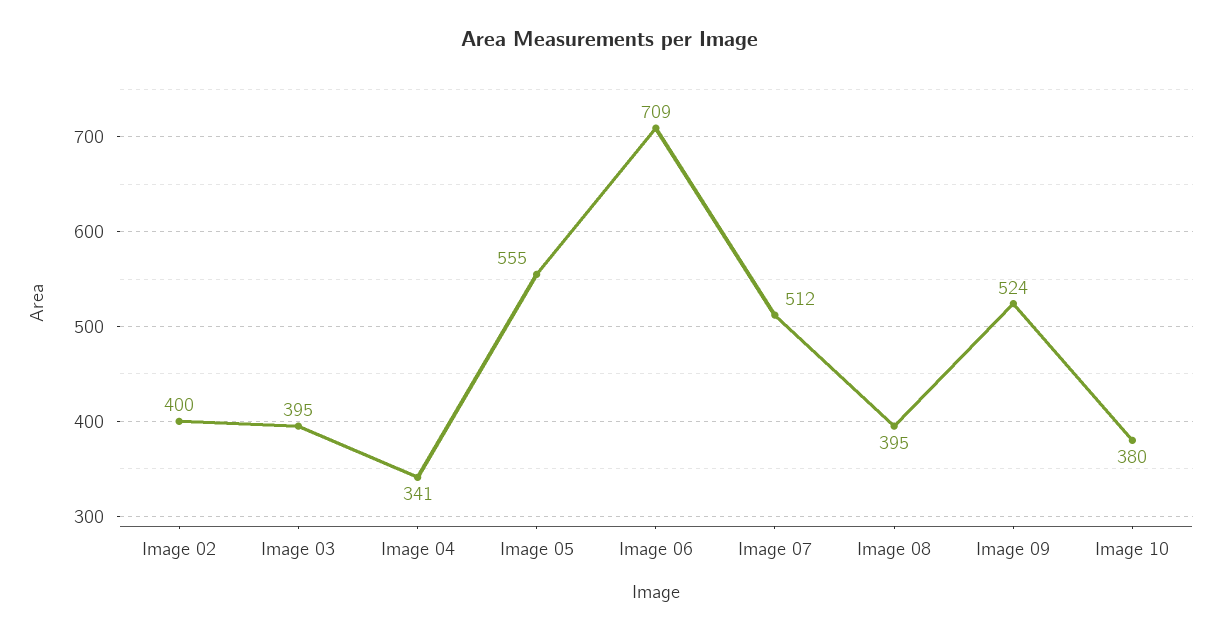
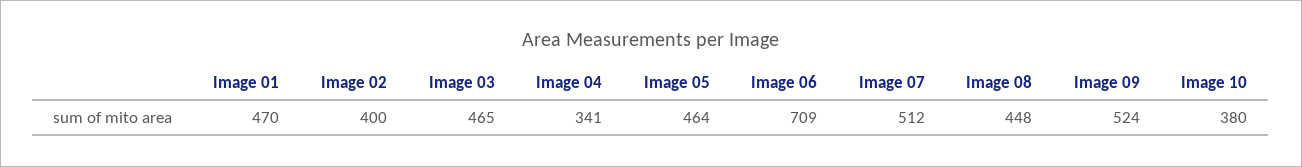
  {
    "Image 02": 400,
-   "Image 03": 395,
+   "Image 03": 465,
    "Image 04": 341,
-   "Image 05": 555,
+   "Image 05": 464,
    "Image 06": 709,
    "Image 07": 512,
-   "Image 08": 395,
+   "Image 08": 448,
    "Image 09": 524,
-   "Image 10": 380
+   "Image 10": 380,
+   "Image 01": 470
  }

